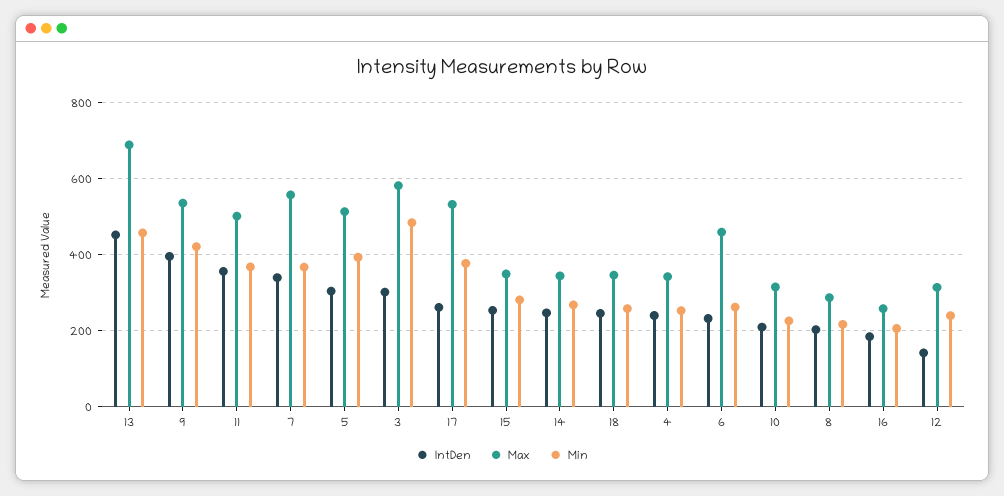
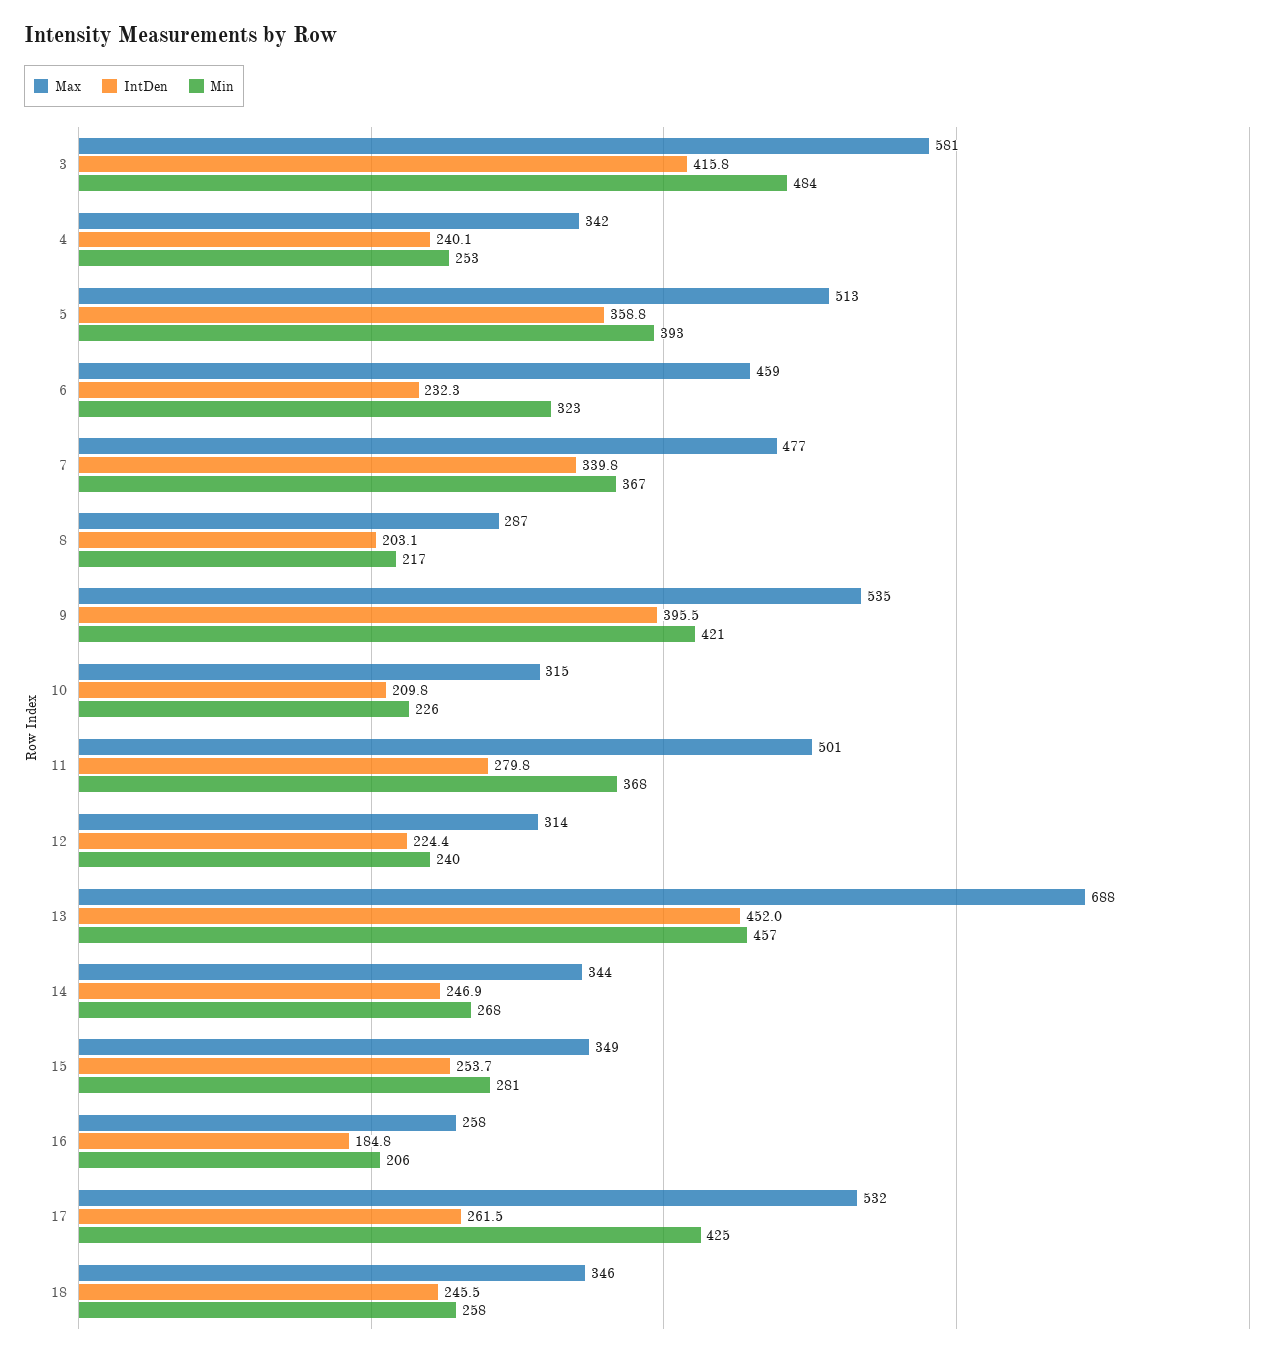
  {
    "IntDen": {
      "13": 452,
      "9": 395.5,
-     "11": 360,
+     "11": 279.8,
      "7": 339.8,
-     "5": 300,
+     "5": 358.8,
-     "3": 300,
+     "3": 415.8,
      "17": 261.5,
      "15": 253.7,
      "14": 246.9,
      "18": 245.5,
      "4": 240.1,
      "6": 232.3,
      "10": 209.8,
      "8": 203.1,
      "16": 184.8,
-     "12": 140
+     "12": 224.4
    },
    "Max": {
      "13": 688,
      "9": 535,
      "11": 501,
-     "7": 560,
+     "7": 477,
      "5": 513,
      "3": 581,
      "17": 532,
      "15": 349,
      "14": 344,
      "18": 346,
      "4": 342,
      "6": 459,
      "10": 315,
      "8": 287,
      "16": 258,
      "12": 314
    },
    "Min": {
      "13": 457,
      "9": 421,
      "11": 368,
      "7": 367,
      "5": 393,
      "3": 484,
-     "17": 380,
+     "17": 425,
      "15": 281,
      "14": 268,
      "18": 258,
      "4": 253,
-     "6": 260,
+     "6": 323,
      "10": 226,
      "8": 217,
      "16": 206,
      "12": 240
    }
  }

